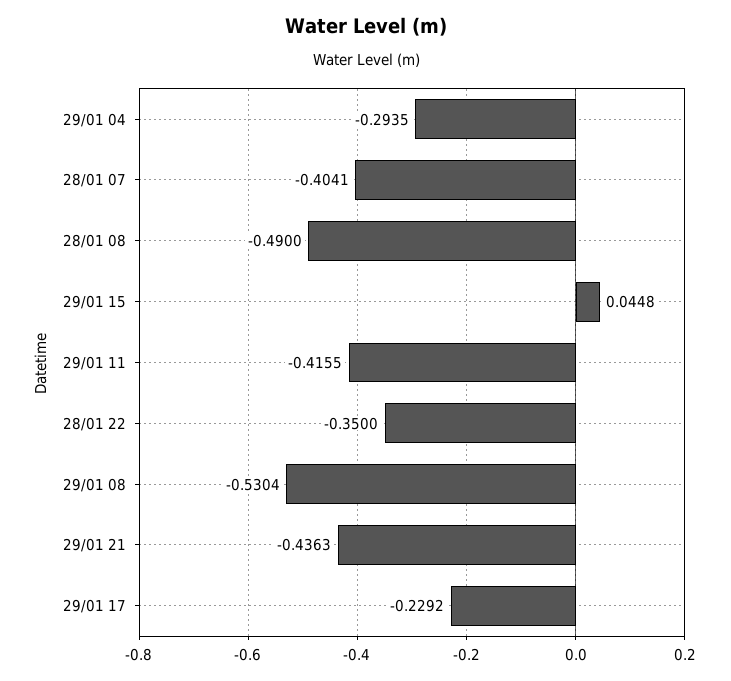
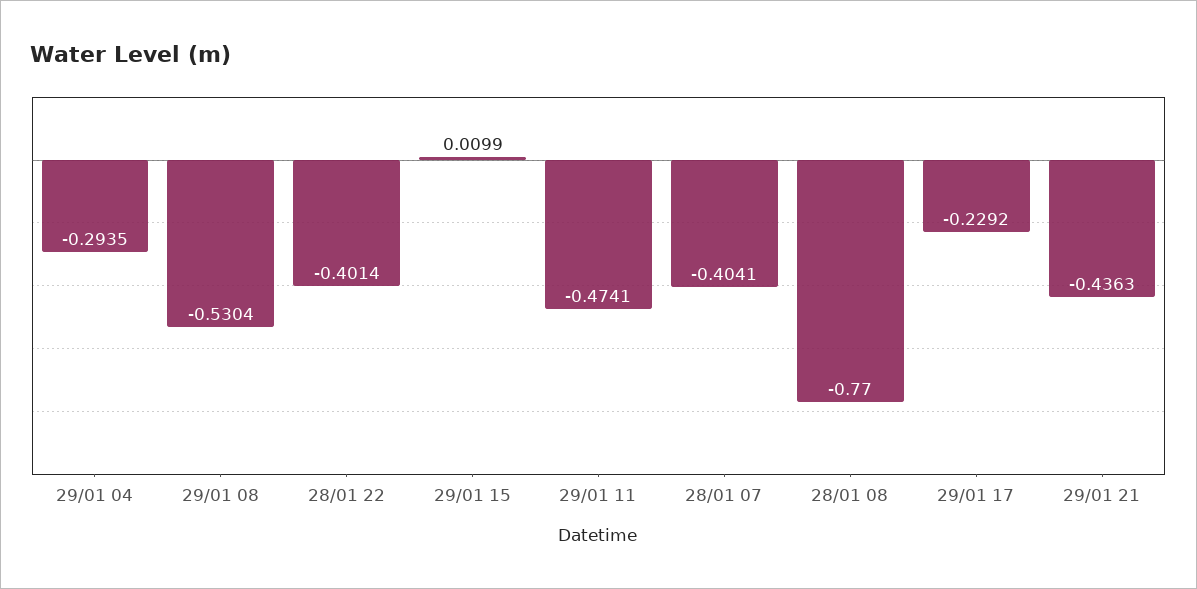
  {
    "29/01 04": -0.2935,
    "28/01 07": -0.4041,
-   "28/01 08": -0.49,
+   "28/01 08": -0.77,
-   "29/01 15": 0.0448,
+   "29/01 15": 0.0099,
-   "29/01 11": -0.4155,
+   "29/01 11": -0.4741,
-   "28/01 22": -0.35,
+   "28/01 22": -0.4014,
    "29/01 08": -0.5304,
    "29/01 21": -0.4363,
    "29/01 17": -0.2292
  }

